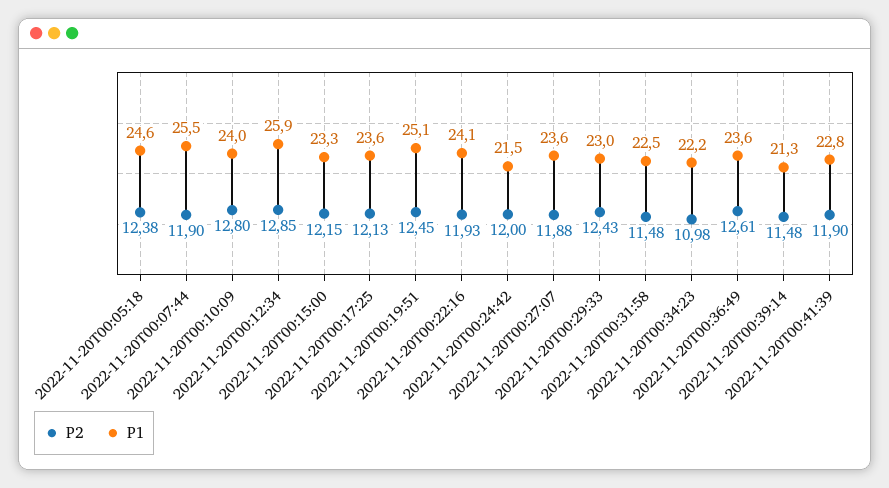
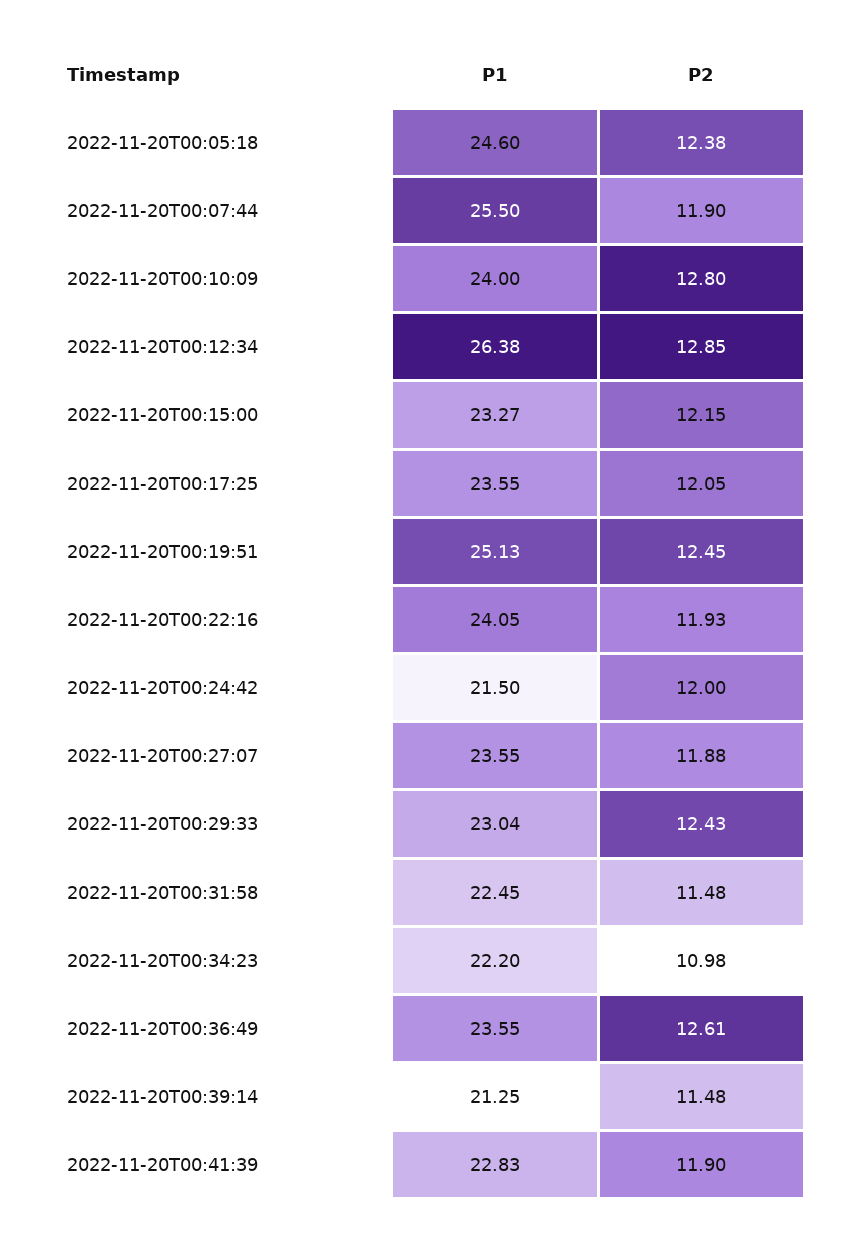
  {
    "P2": {
      "2022-11-20T00:05:18": 12.38,
      "2022-11-20T00:07:44": 11.9,
      "2022-11-20T00:10:09": 12.8,
      "2022-11-20T00:12:34": 12.85,
      "2022-11-20T00:15:00": 12.15,
-     "2022-11-20T00:17:25": 12.13,
+     "2022-11-20T00:17:25": 12.05,
      "2022-11-20T00:19:51": 12.45,
      "2022-11-20T00:22:16": 11.93,
      "2022-11-20T00:24:42": 12,
      "2022-11-20T00:27:07": 11.88,
      "2022-11-20T00:29:33": 12.43,
      "2022-11-20T00:31:58": 11.48,
      "2022-11-20T00:34:23": 10.98,
      "2022-11-20T00:36:49": 12.61,
      "2022-11-20T00:39:14": 11.48,
      "2022-11-20T00:41:39": 11.9
    },
    "P1": {
      "2022-11-20T00:05:18": 24.6,
      "2022-11-20T00:07:44": 25.5,
      "2022-11-20T00:10:09": 24,
-     "2022-11-20T00:12:34": 25.9,
+     "2022-11-20T00:12:34": 26.38,
      "2022-11-20T00:15:00": 23.27,
      "2022-11-20T00:17:25": 23.55,
      "2022-11-20T00:19:51": 25.13,
      "2022-11-20T00:22:16": 24.05,
      "2022-11-20T00:24:42": 21.5,
      "2022-11-20T00:27:07": 23.55,
      "2022-11-20T00:29:33": 23.04,
      "2022-11-20T00:31:58": 22.45,
      "2022-11-20T00:34:23": 22.2,
      "2022-11-20T00:36:49": 23.55,
      "2022-11-20T00:39:14": 21.25,
      "2022-11-20T00:41:39": 22.83
    }
  }

